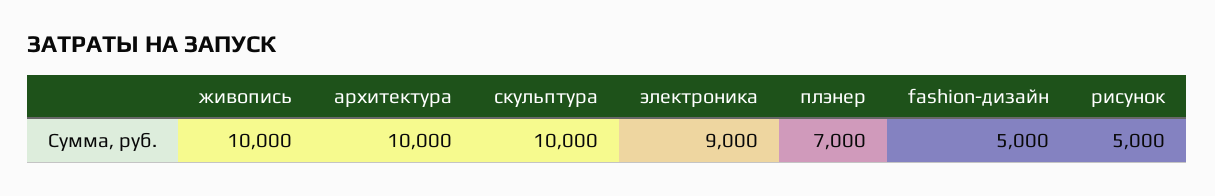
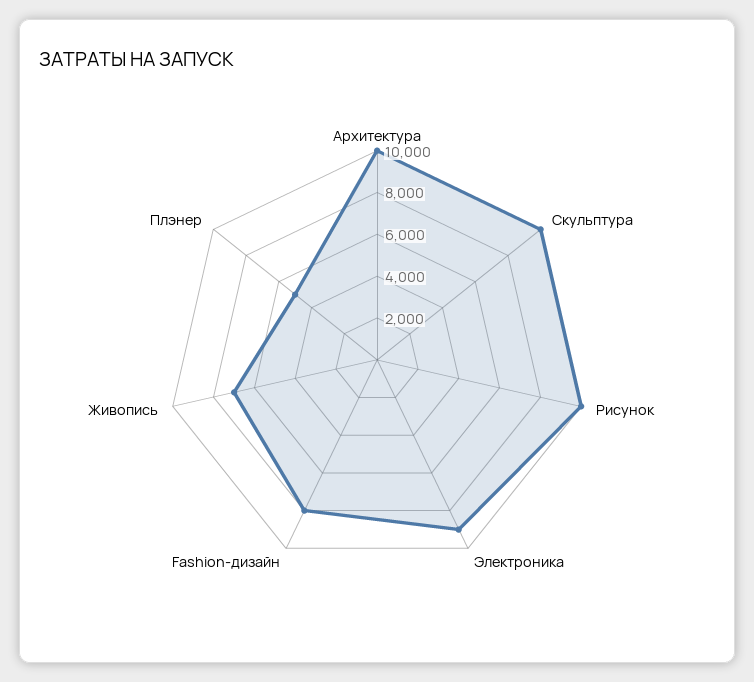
  {
-   "живопись": 10000,
+   "живопись": 7000,
    "архитектура": 10000,
    "скульптура": 10000,
    "электроника": 9000,
-   "плэнер": 7000,
+   "плэнер": 5000,
-   "fashion-дизайн": 5000,
+   "fashion-дизайн": 8000,
-   "рисунок": 5000
+   "рисунок": 10000
  }

